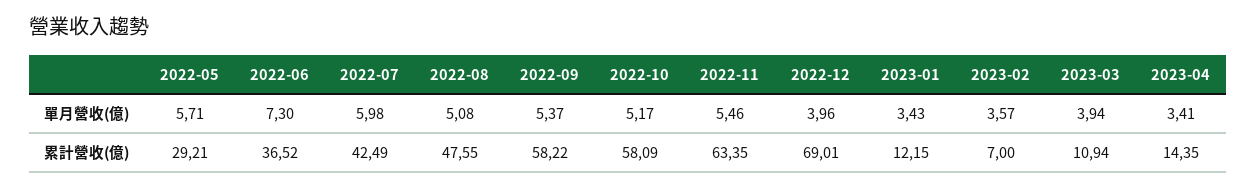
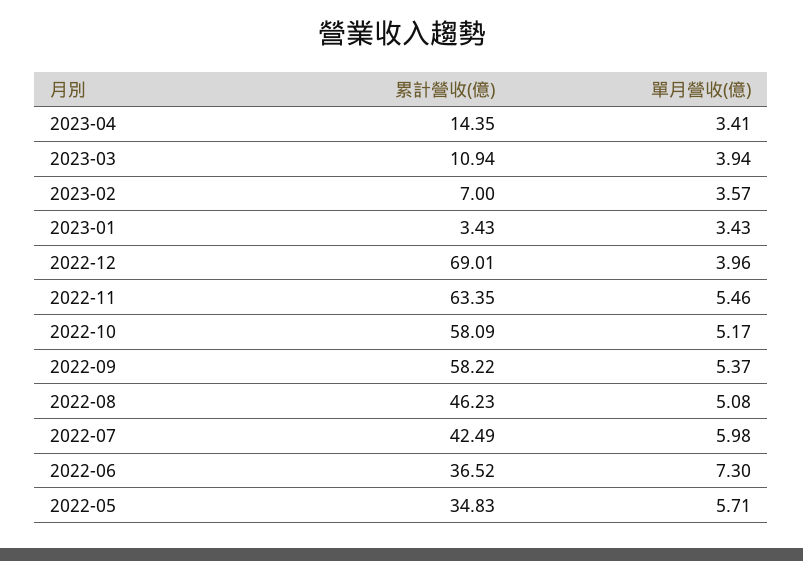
  {
    "2022-05": {
      "單月營收(億)": 5.71,
-     "累計營收(億)": 29.21
+     "累計營收(億)": 34.83
    },
    "2022-06": {
      "單月營收(億)": 7.3,
      "累計營收(億)": 36.52
    },
    "2022-07": {
      "單月營收(億)": 5.98,
      "累計營收(億)": 42.49
    },
    "2022-08": {
      "單月營收(億)": 5.08,
-     "累計營收(億)": 47.55
+     "累計營收(億)": 46.23
    },
    "2022-09": {
      "單月營收(億)": 5.37,
      "累計營收(億)": 58.22
    },
    "2022-10": {
      "單月營收(億)": 5.17,
      "累計營收(億)": 58.09
    },
    "2022-11": {
      "單月營收(億)": 5.46,
      "累計營收(億)": 63.35
    },
    "2022-12": {
      "單月營收(億)": 3.96,
      "累計營收(億)": 69.01
    },
    "2023-01": {
      "單月營收(億)": 3.43,
-     "累計營收(億)": 12.15
+     "累計營收(億)": 3.43
    },
    "2023-02": {
      "單月營收(億)": 3.57,
      "累計營收(億)": 7
    },
    "2023-03": {
      "單月營收(億)": 3.94,
      "累計營收(億)": 10.94
    },
    "2023-04": {
      "單月營收(億)": 3.41,
      "累計營收(億)": 14.35
    }
  }

